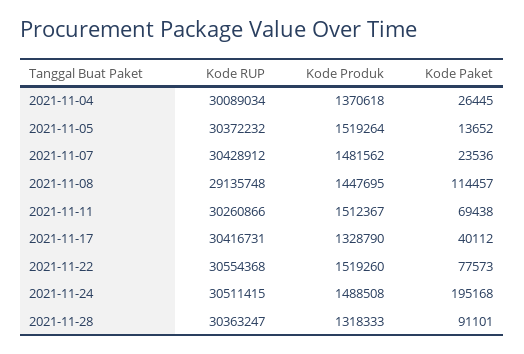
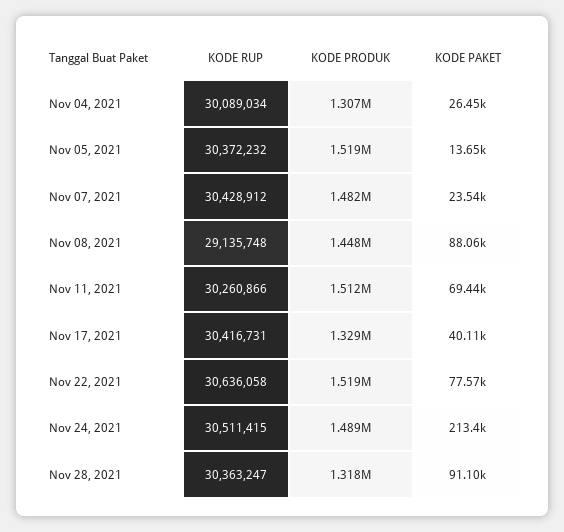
  {
    "Kode RUP": {
      "2021-11-04": 30089034,
      "2021-11-05": 30372232,
      "2021-11-07": 30428912,
      "2021-11-08": 29135748,
      "2021-11-11": 30260866,
      "2021-11-17": 30416731,
-     "2021-11-22": 30554368,
+     "2021-11-22": 30636058,
      "2021-11-24": 30511415,
      "2021-11-28": 30363247
    },
    "Kode Produk": {
-     "2021-11-04": 1370618,
+     "2021-11-04": 1307000,
      "2021-11-05": 1519264,
      "2021-11-07": 1481562,
      "2021-11-08": 1447695,
      "2021-11-11": 1512367,
      "2021-11-17": 1328790,
      "2021-11-22": 1519260,
      "2021-11-24": 1488508,
      "2021-11-28": 1318333
    },
    "Kode Paket": {
      "2021-11-04": 26445,
      "2021-11-05": 13652,
      "2021-11-07": 23536,
-     "2021-11-08": 114457,
+     "2021-11-08": 88060,
      "2021-11-11": 69438,
      "2021-11-17": 40112,
      "2021-11-22": 77573,
-     "2021-11-24": 195168,
+     "2021-11-24": 213400,
      "2021-11-28": 91101
    }
  }

